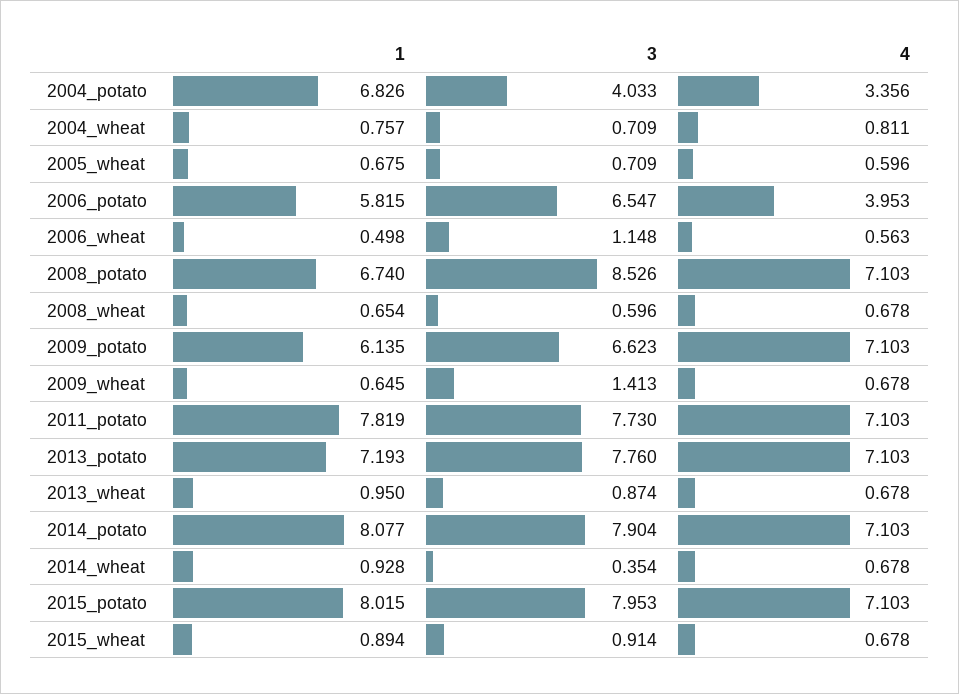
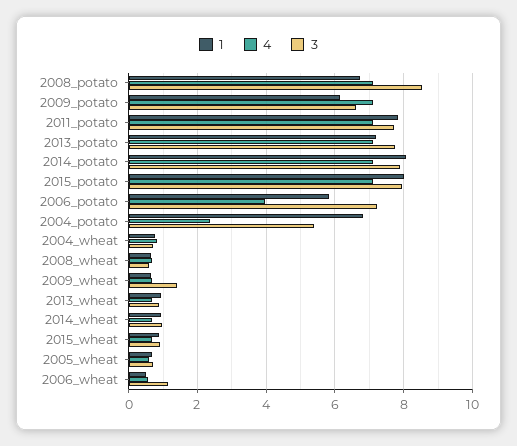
  {
    "1": {
      "2004_potato": 6.826,
      "2004_wheat": 0.757,
      "2005_wheat": 0.675,
      "2006_potato": 5.815,
      "2006_wheat": 0.498,
      "2008_potato": 6.74,
      "2008_wheat": 0.654,
      "2009_potato": 6.135,
      "2009_wheat": 0.645,
      "2011_potato": 7.819,
      "2013_potato": 7.193,
      "2013_wheat": 0.95,
      "2014_potato": 8.077,
      "2014_wheat": 0.928,
      "2015_potato": 8.015,
      "2015_wheat": 0.894
    },
    "3": {
-     "2004_potato": 4.033,
+     "2004_potato": 5.4,
      "2004_wheat": 0.709,
      "2005_wheat": 0.709,
-     "2006_potato": 6.547,
+     "2006_potato": 7.2,
      "2006_wheat": 1.148,
      "2008_potato": 8.526,
      "2008_wheat": 0.596,
      "2009_potato": 6.623,
      "2009_wheat": 1.413,
      "2011_potato": 7.73,
      "2013_potato": 7.76,
      "2013_wheat": 0.874,
      "2014_potato": 7.904,
-     "2014_wheat": 0.354,
+     "2014_wheat": 1,
      "2015_potato": 7.953,
      "2015_wheat": 0.914
    },
    "4": {
-     "2004_potato": 3.356,
+     "2004_potato": 2.4,
      "2004_wheat": 0.811,
      "2005_wheat": 0.596,
      "2006_potato": 3.953,
      "2006_wheat": 0.563,
      "2008_potato": 7.103,
      "2008_wheat": 0.678,
      "2009_potato": 7.103,
      "2009_wheat": 0.678,
      "2011_potato": 7.103,
      "2013_potato": 7.103,
      "2013_wheat": 0.678,
      "2014_potato": 7.103,
      "2014_wheat": 0.678,
      "2015_potato": 7.103,
      "2015_wheat": 0.678
    }
  }

